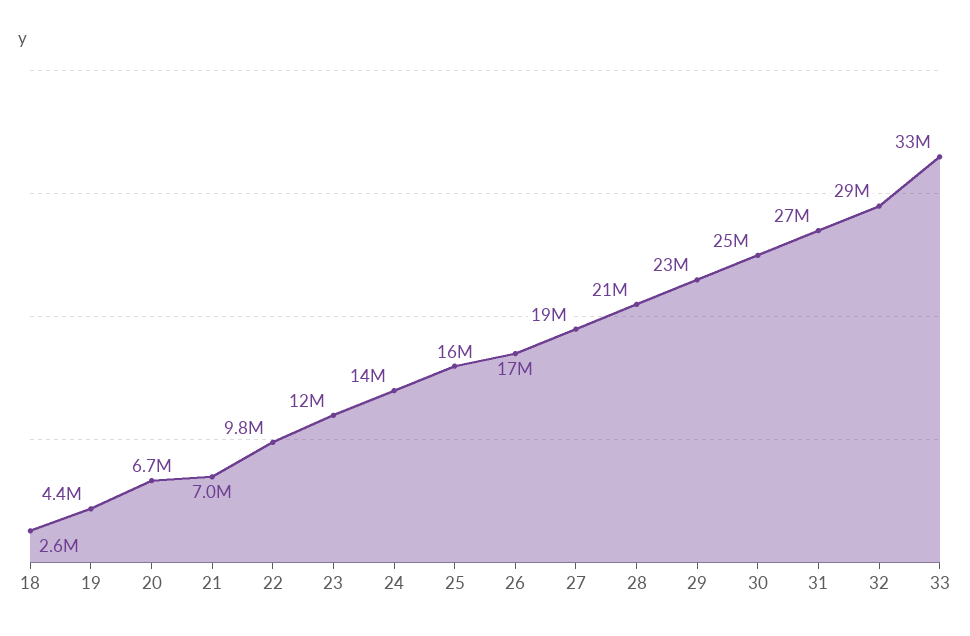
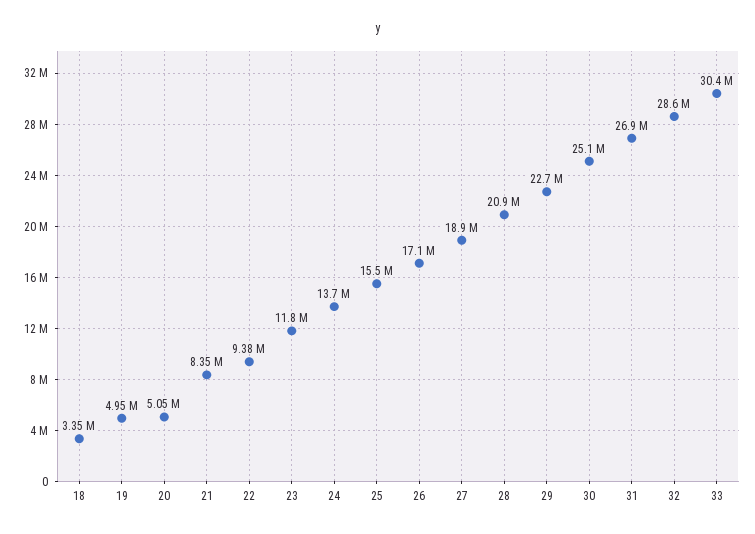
  {
-   "18": 2600000,
+   "18": 3350000,
-   "19": 4400000,
+   "19": 4950000,
-   "20": 6700000,
+   "20": 5050000,
-   "21": 7000000,
+   "21": 8350000,
-   "22": 9800000,
+   "22": 9380000,
    "23": 11800000,
    "24": 13700000,
    "25": 15500000,
    "26": 17100000,
    "27": 18900000,
    "28": 20900000,
    "29": 22700000,
    "30": 25100000,
    "31": 26900000,
    "32": 28600000,
-   "33": 33000000
+   "33": 30400000
  }

